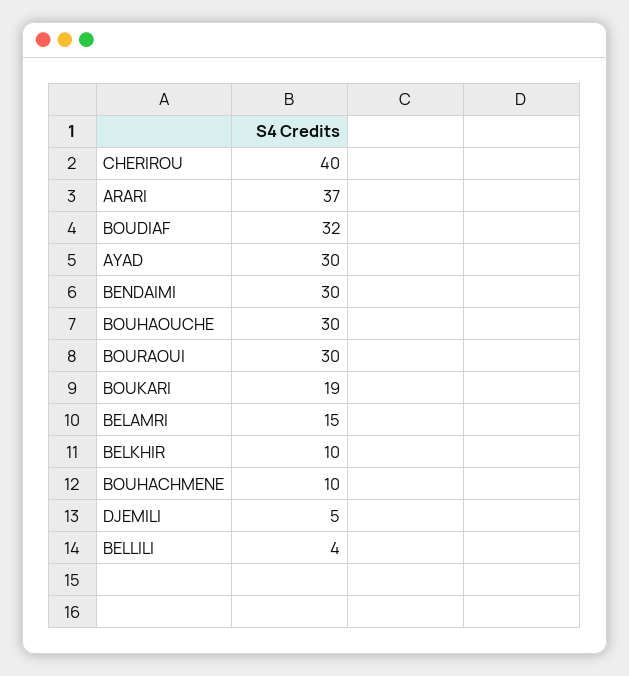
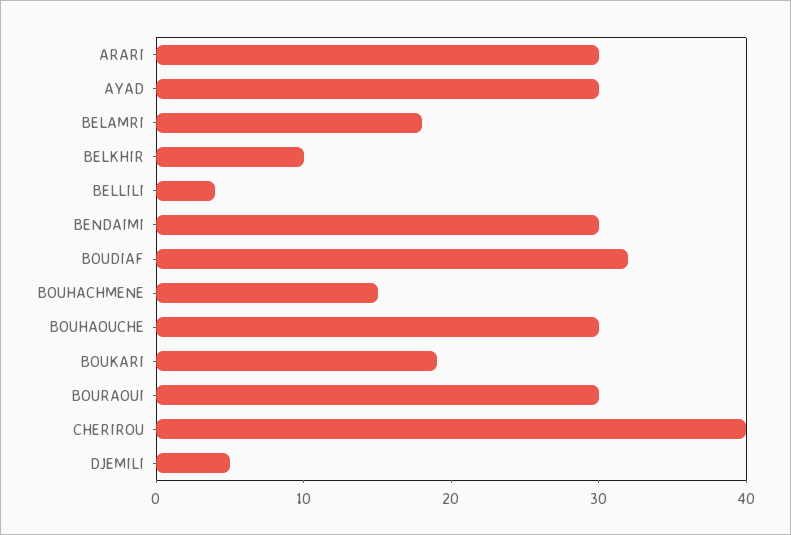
  {
    "CHERIROU": 40,
-   "ARARI": 37,
+   "ARARI": 30,
    "BOUDIAF": 32,
    "AYAD": 30,
    "BENDAIMI": 30,
    "BOUHAOUCHE": 30,
    "BOURAOUI": 30,
    "BOUKARI": 19,
-   "BELAMRI": 15,
+   "BELAMRI": 18,
    "BELKHIR": 10,
-   "BOUHACHMENE": 10,
+   "BOUHACHMENE": 15,
    "DJEMILI": 5,
    "BELLILI": 4
  }

